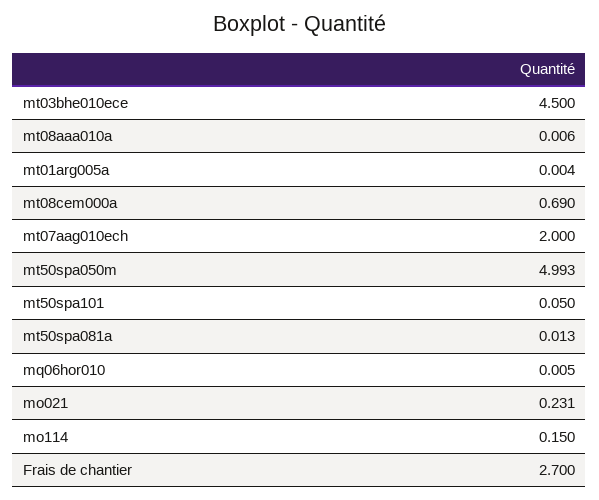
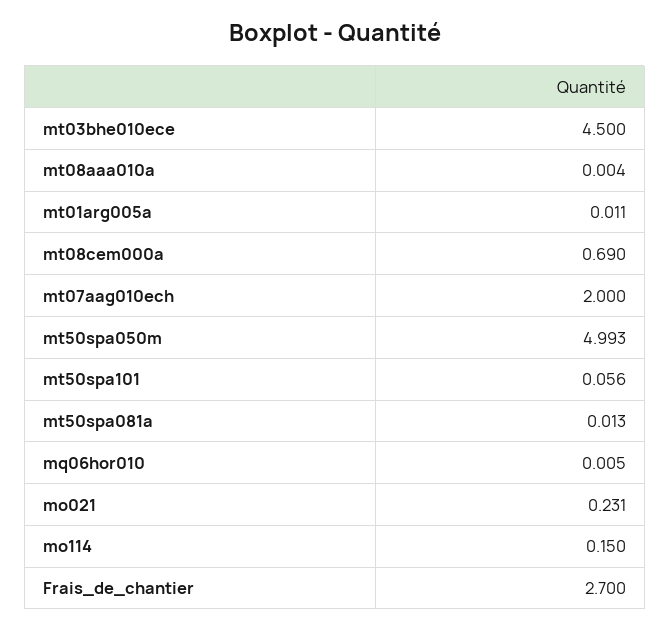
  {
    "mt03bhe010ece": 4.5,
-   "mt08aaa010a": 0.006,
+   "mt08aaa010a": 0.004,
-   "mt01arg005a": 0.004,
+   "mt01arg005a": 0.011,
    "mt08cem000a": 0.69,
    "mt07aag010ech": 2,
    "mt50spa050m": 4.993,
-   "mt50spa101": 0.05,
+   "mt50spa101": 0.056,
    "mt50spa081a": 0.013,
    "mq06hor010": 0.005,
    "mo021": 0.231,
    "mo114": 0.15,
    "Frais de chantier": 2.7
  }

